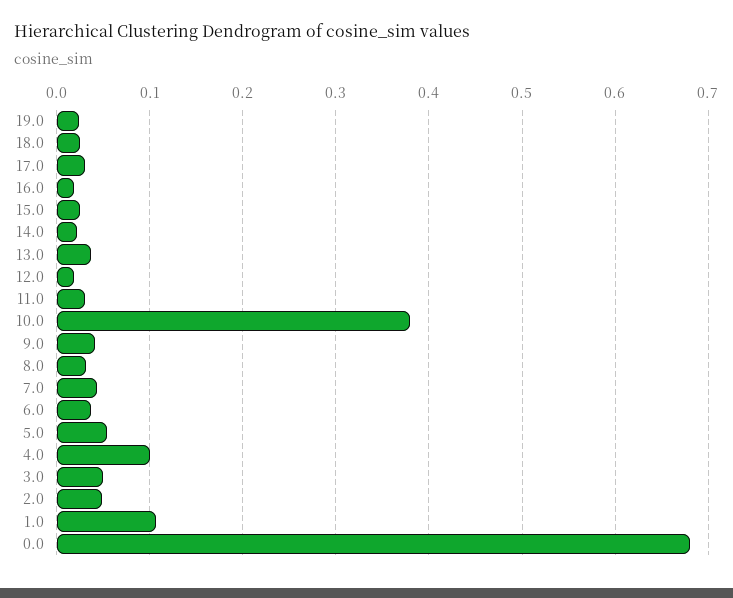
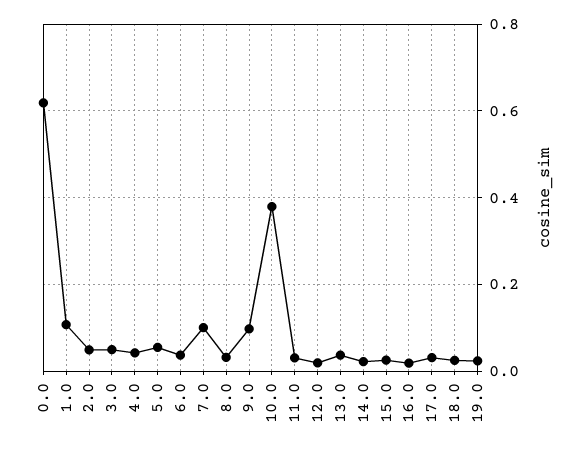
  {
    "19.0": 0.02,
    "18.0": 0.02,
    "17.0": 0.03,
    "16.0": 0.02,
    "15.0": 0.02,
    "14.0": 0.02,
    "13.0": 0.04,
    "12.0": 0.02,
    "11.0": 0.03,
    "10.0": 0.38,
-   "9.0": 0.04,
+   "9.0": 0.1,
    "8.0": 0.03,
-   "7.0": 0.04,
+   "7.0": 0.1,
    "6.0": 0.04,
    "5.0": 0.05,
-   "4.0": 0.1,
+   "4.0": 0.04,
    "3.0": 0.05,
    "2.0": 0.05,
    "1.0": 0.11,
-   "0.0": 0.68
+   "0.0": 0.62
  }

